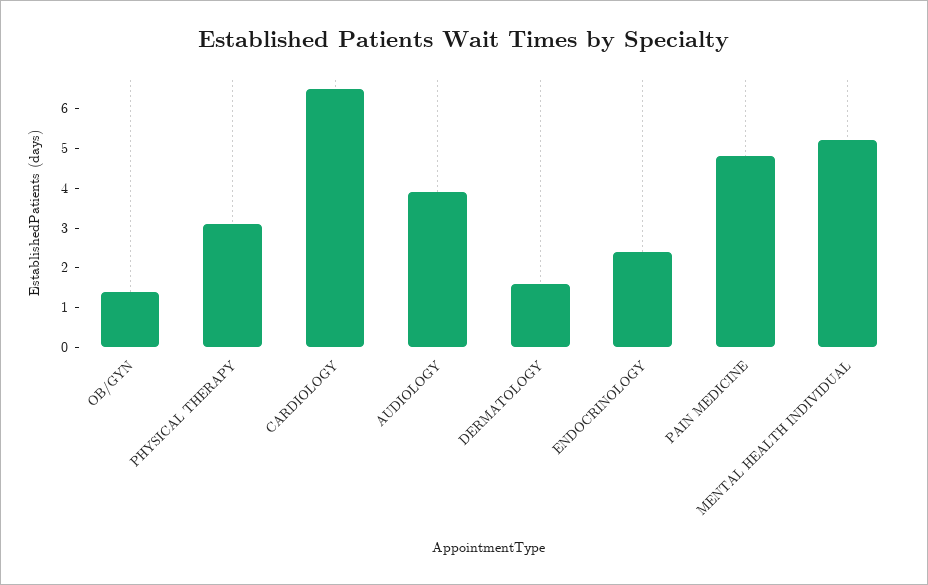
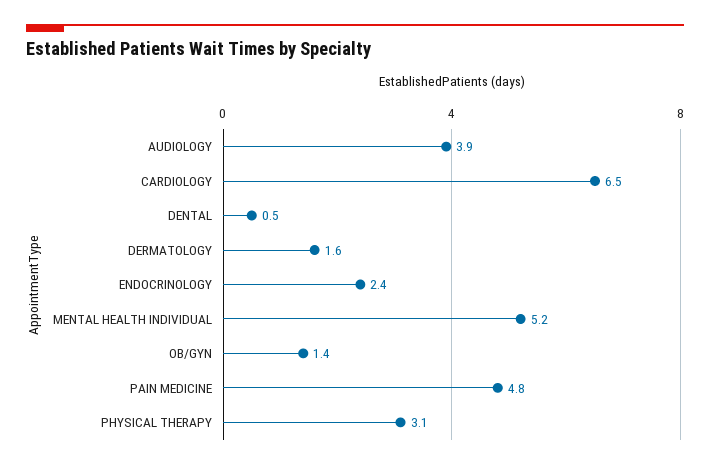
  {
    "OB/GYN": 1.4,
    "PHYSICAL THERAPY": 3.1,
    "CARDIOLOGY": 6.5,
    "AUDIOLOGY": 3.9,
    "DERMATOLOGY": 1.6,
    "ENDOCRINOLOGY": 2.4,
    "PAIN MEDICINE": 4.8,
-   "MENTAL HEALTH INDIVIDUAL": 5.2
+   "MENTAL HEALTH INDIVIDUAL": 5.2,
+   "DENTAL": 0.5
  }

